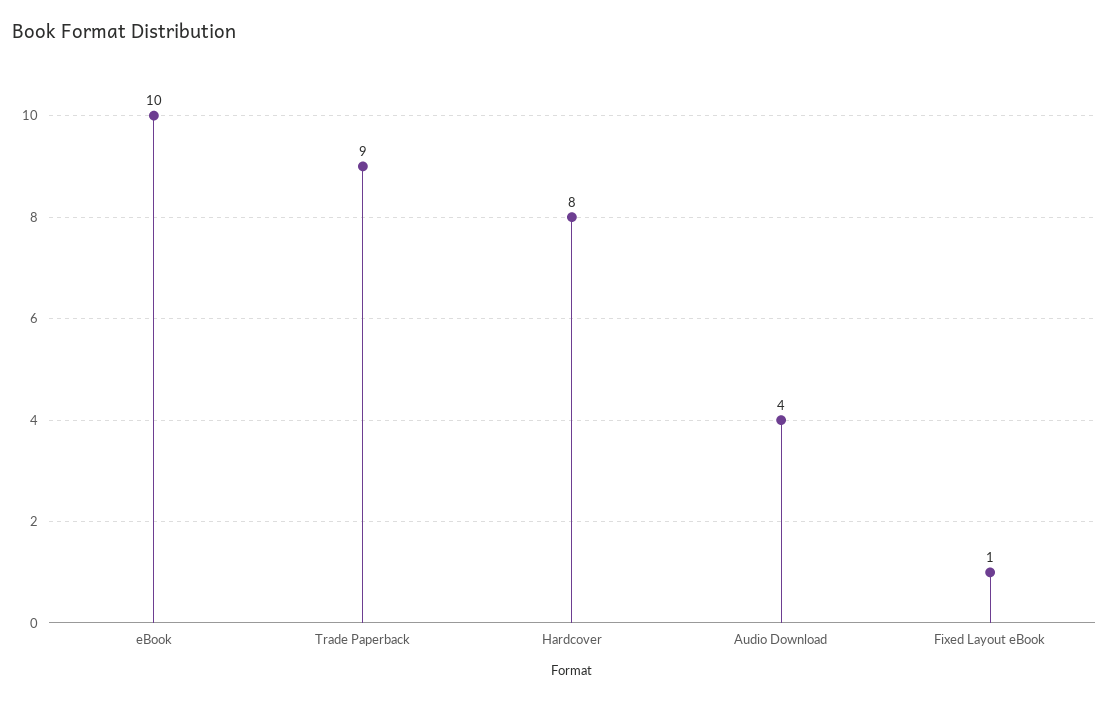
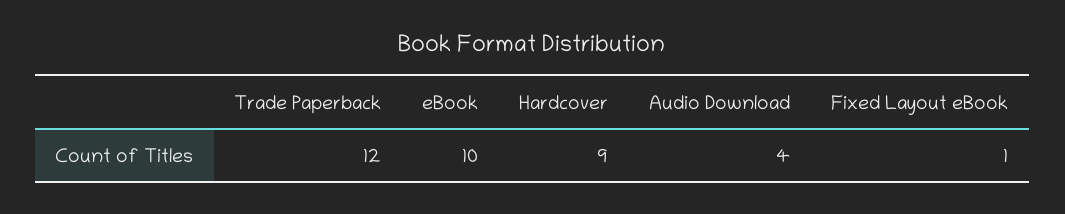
  {
    "eBook": 10,
-   "Trade Paperback": 9,
+   "Trade Paperback": 12,
-   "Hardcover": 8,
+   "Hardcover": 9,
    "Audio Download": 4,
    "Fixed Layout eBook": 1
  }

